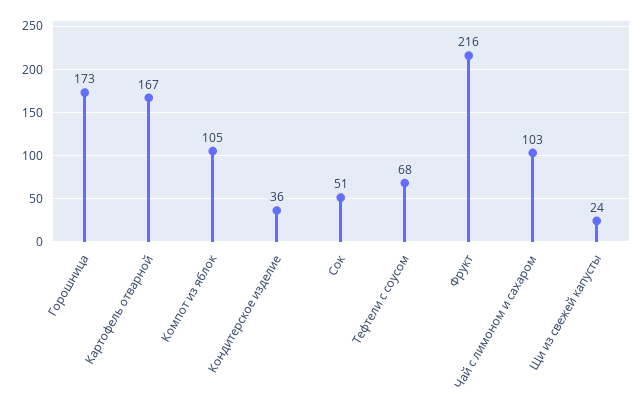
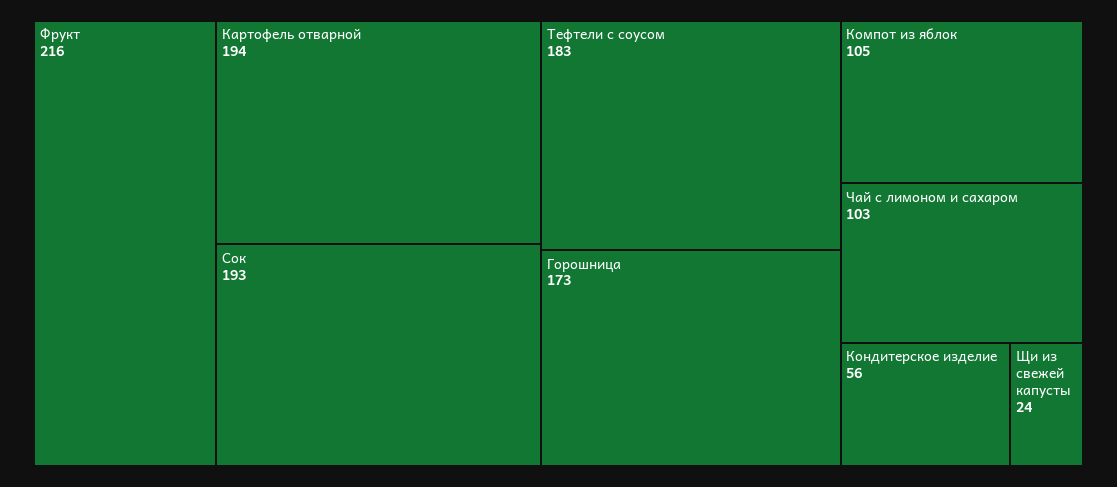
  {
    "Горошница": 173,
-   "Картофель отварной": 167,
+   "Картофель отварной": 194,
    "Компот из яблок": 105,
-   "Кондитерское изделие": 36,
+   "Кондитерское изделие": 56,
-   "Сок": 51,
+   "Сок": 193,
-   "Тефтели с соусом": 68,
+   "Тефтели с соусом": 183,
    "Фрукт": 216,
    "Чай с лимоном и сахаром": 103,
    "Щи из свежей капусты": 24
  }

